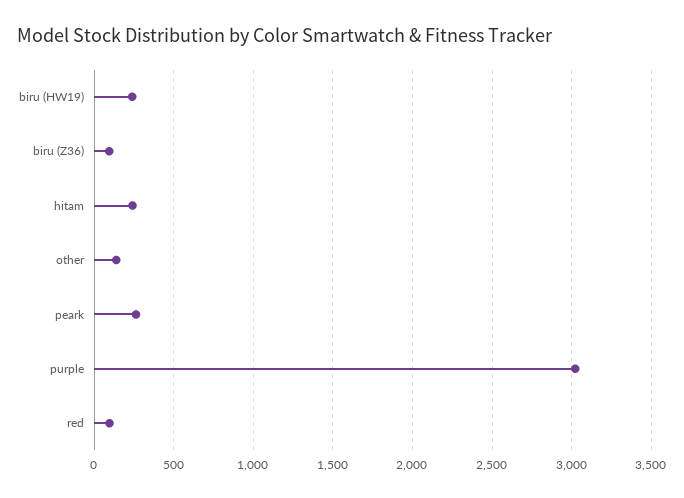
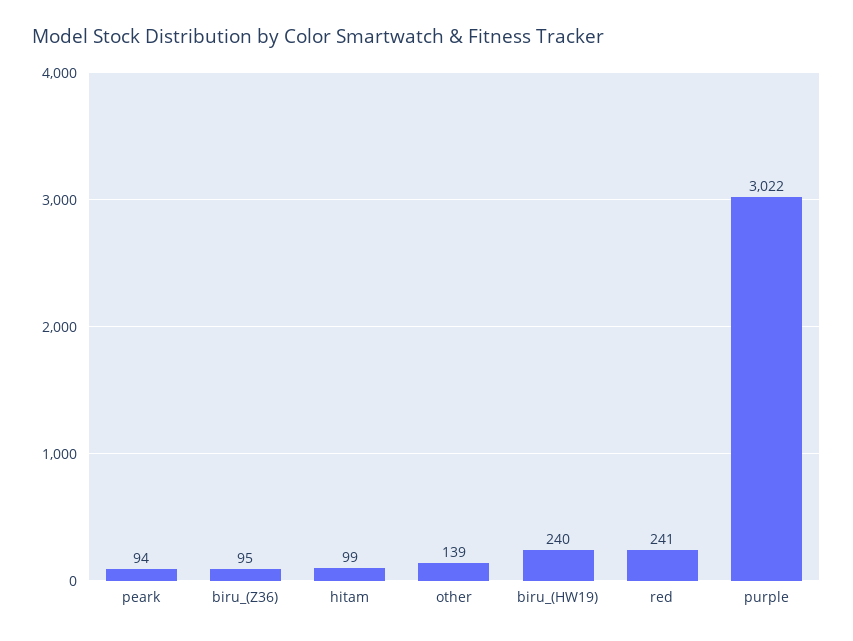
  {
    "biru (HW19)": 240,
    "biru (Z36)": 95,
-   "hitam": 250,
+   "hitam": 99,
    "other": 139,
-   "peark": 250,
+   "peark": 94,
    "purple": 3022,
-   "red": 100
+   "red": 241
  }

